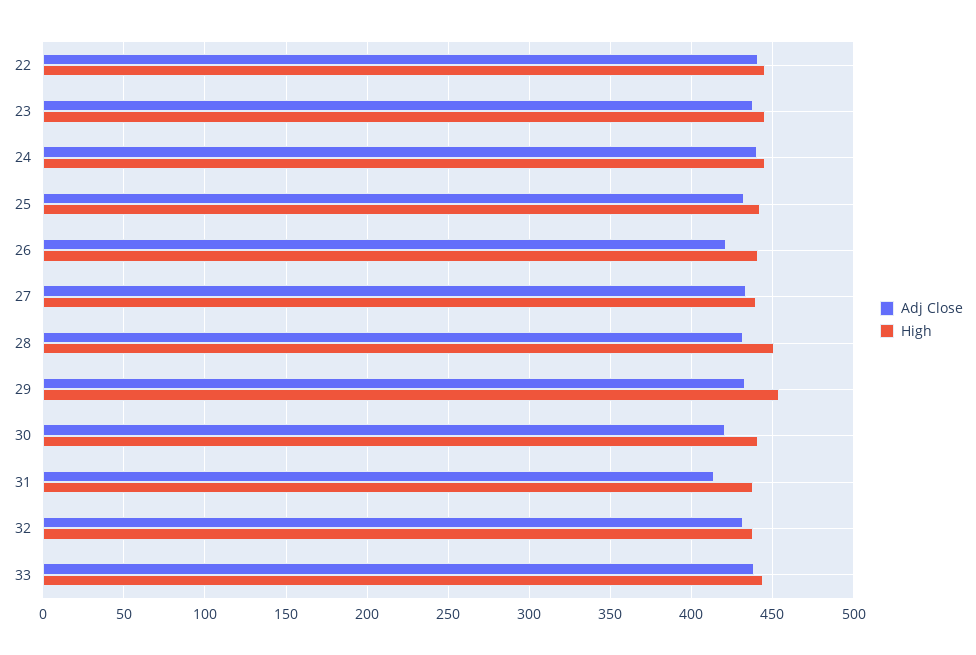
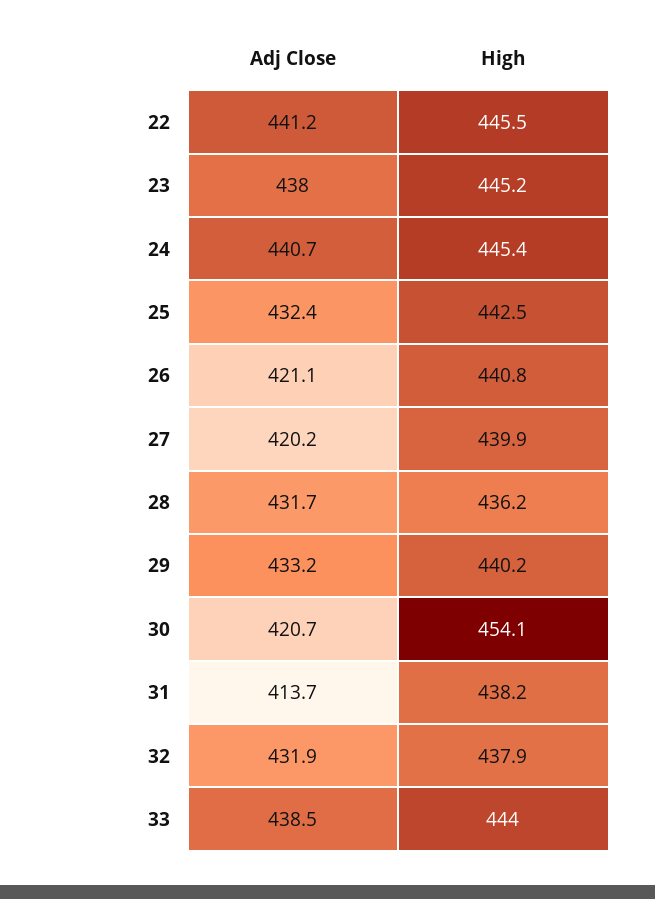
  {
    "Adj Close": {
      "22": 441.2,
      "23": 438,
      "24": 440.7,
      "25": 432.4,
      "26": 421.1,
-     "27": 435,
+     "27": 420.2,
      "28": 431.7,
      "29": 433.2,
      "30": 420.7,
      "31": 413.7,
      "32": 431.9,
      "33": 438.5
    },
    "High": {
      "22": 445.5,
      "23": 445.2,
      "24": 445.4,
      "25": 442.5,
      "26": 440.8,
      "27": 439.9,
-     "28": 450,
+     "28": 436.2,
-     "29": 455,
+     "29": 440.2,
-     "30": 440,
+     "30": 454.1,
      "31": 438.2,
      "32": 437.9,
      "33": 444
    }
  }

